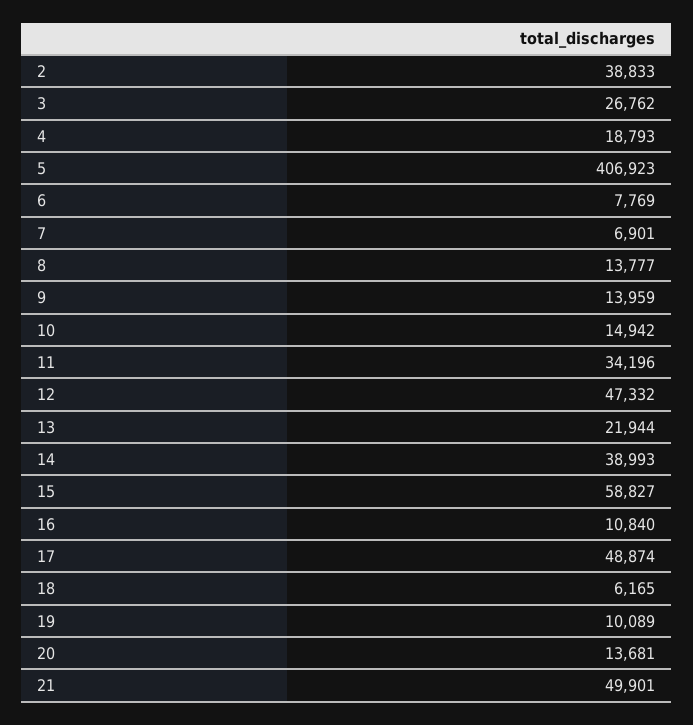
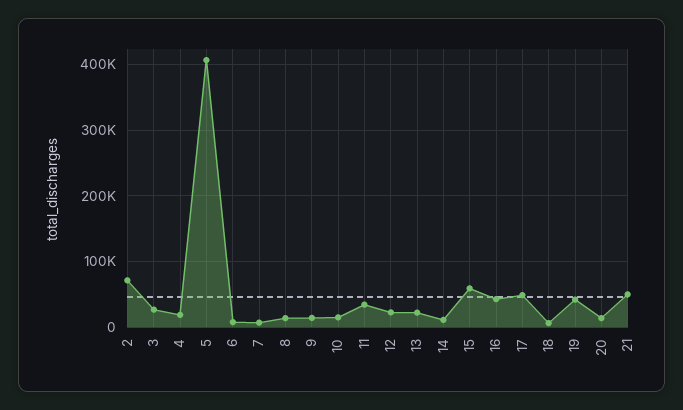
  {
-   "2": 38833,
+   "2": 70000,
    "3": 26762,
    "4": 18793,
    "5": 406923,
    "6": 7769,
    "7": 6901,
    "8": 13777,
    "9": 13959,
    "10": 14942,
    "11": 34196,
-   "12": 47332,
+   "12": 20000,
    "13": 21944,
-   "14": 38993,
+   "14": 10000,
    "15": 58827,
-   "16": 10840,
+   "16": 40000,
    "17": 48874,
    "18": 6165,
-   "19": 10089,
+   "19": 40000,
    "20": 13681,
    "21": 49901
  }

